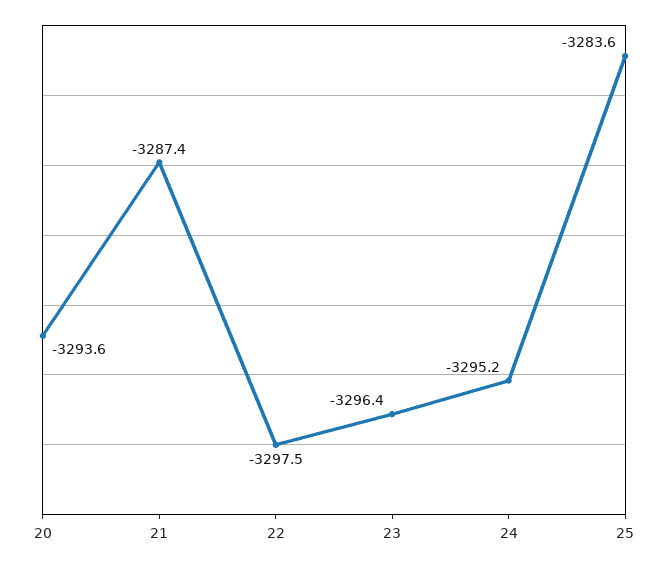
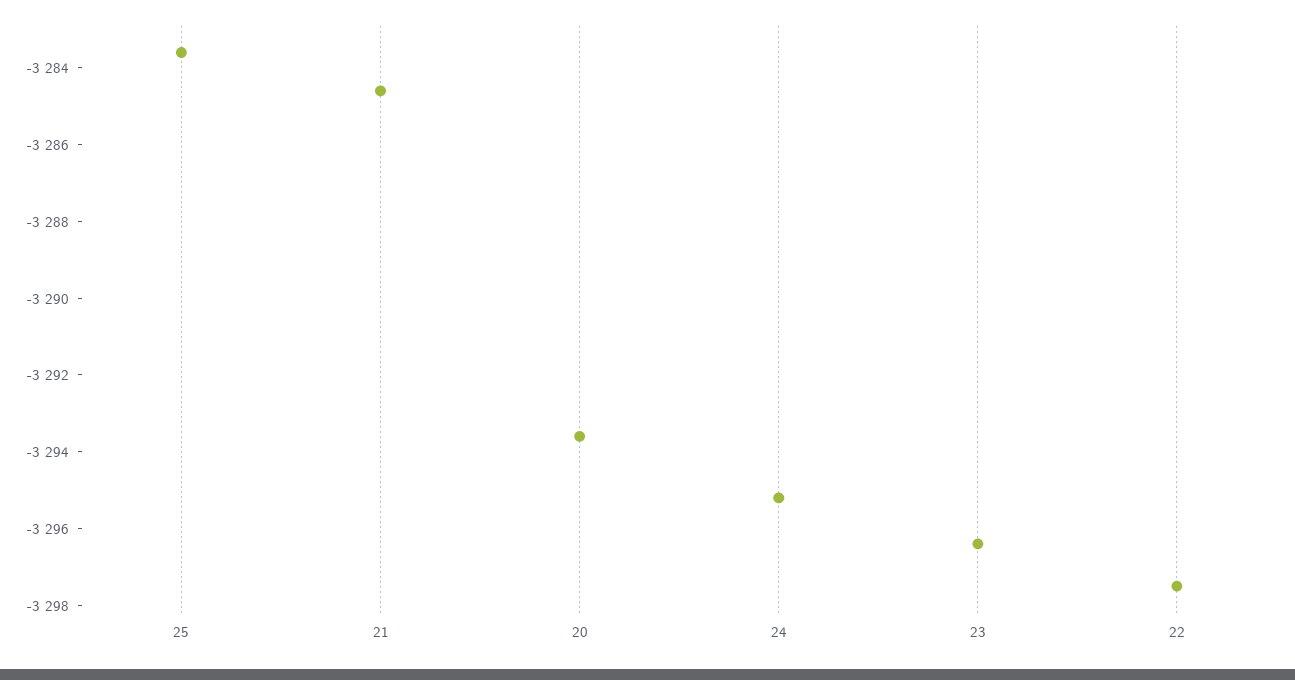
  {
    "20": -3293.6,
-   "21": -3287.4,
+   "21": -3284.5,
    "22": -3297.5,
    "23": -3296.4,
    "24": -3295.2,
    "25": -3283.6
  }

